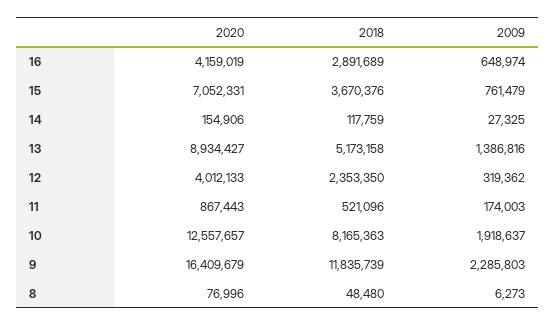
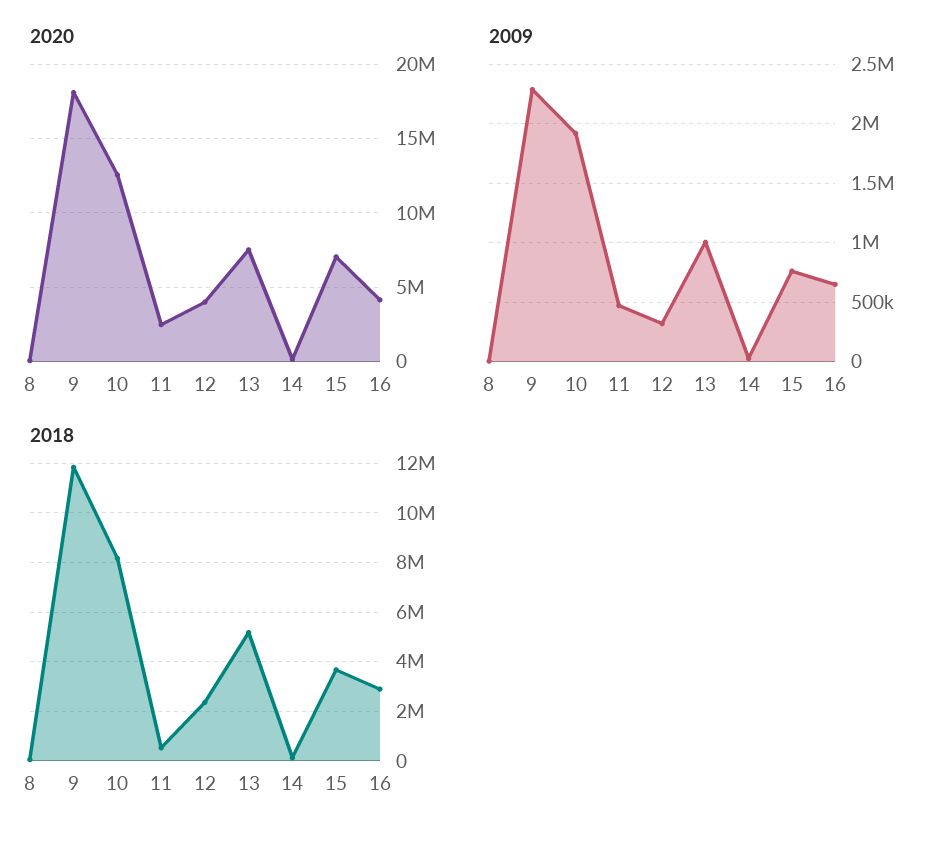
  {
    "2020": {
      "16": 4159019,
      "15": 7052331,
      "14": 154906,
-     "13": 8934427,
+     "13": 7500000,
      "12": 4012133,
-     "11": 867443,
+     "11": 2500000,
      "10": 12557657,
-     "9": 16409679,
+     "9": 18000000,
      "8": 76996
    },
    "2018": {
      "16": 2891689,
      "15": 3670376,
      "14": 117759,
      "13": 5173158,
      "12": 2353350,
      "11": 521096,
      "10": 8165363,
      "9": 11835739,
      "8": 48480
    },
    "2009": {
      "16": 648974,
      "15": 761479,
      "14": 27325,
-     "13": 1386816,
+     "13": 1000000,
      "12": 319362,
-     "11": 174003,
+     "11": 500000,
      "10": 1918637,
      "9": 2285803,
      "8": 6273
    }
  }

